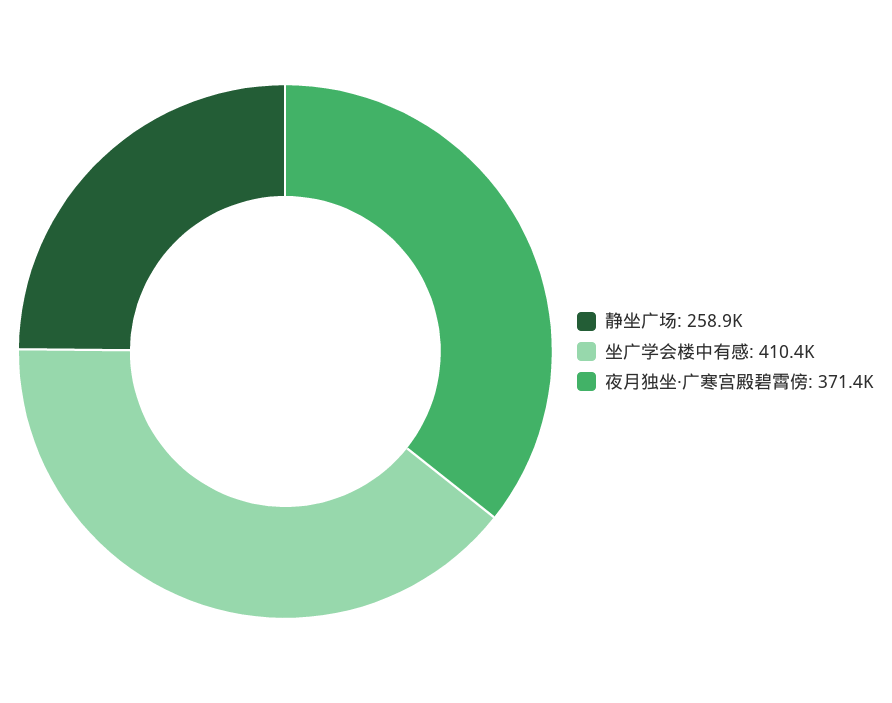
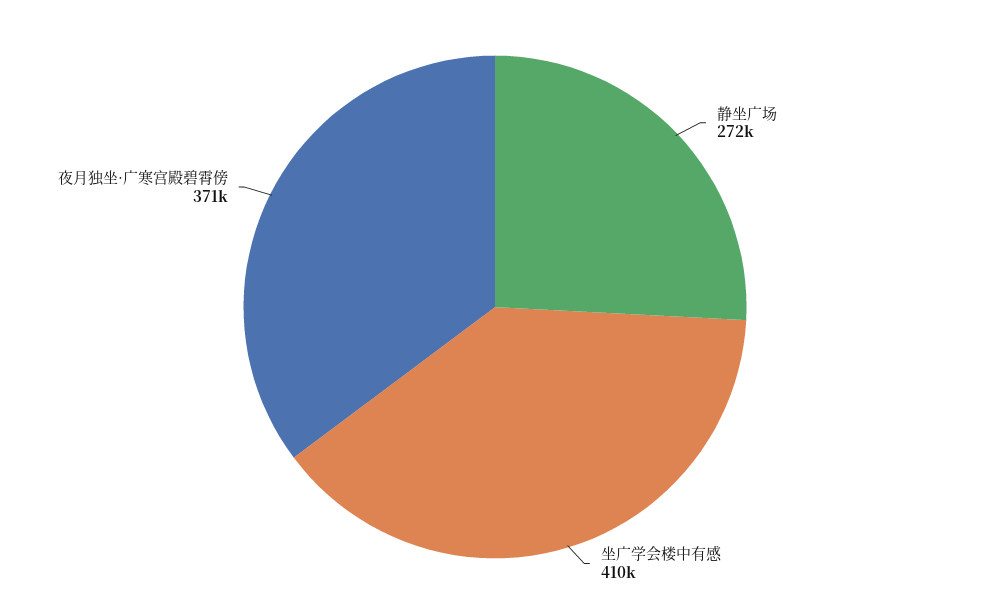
  {
-   "静坐广场": 258900,
+   "静坐广场": 272000,
    "坐广学会楼中有感": 410400,
    "夜月独坐·广寒宫殿碧霄傍": 371400
  }

